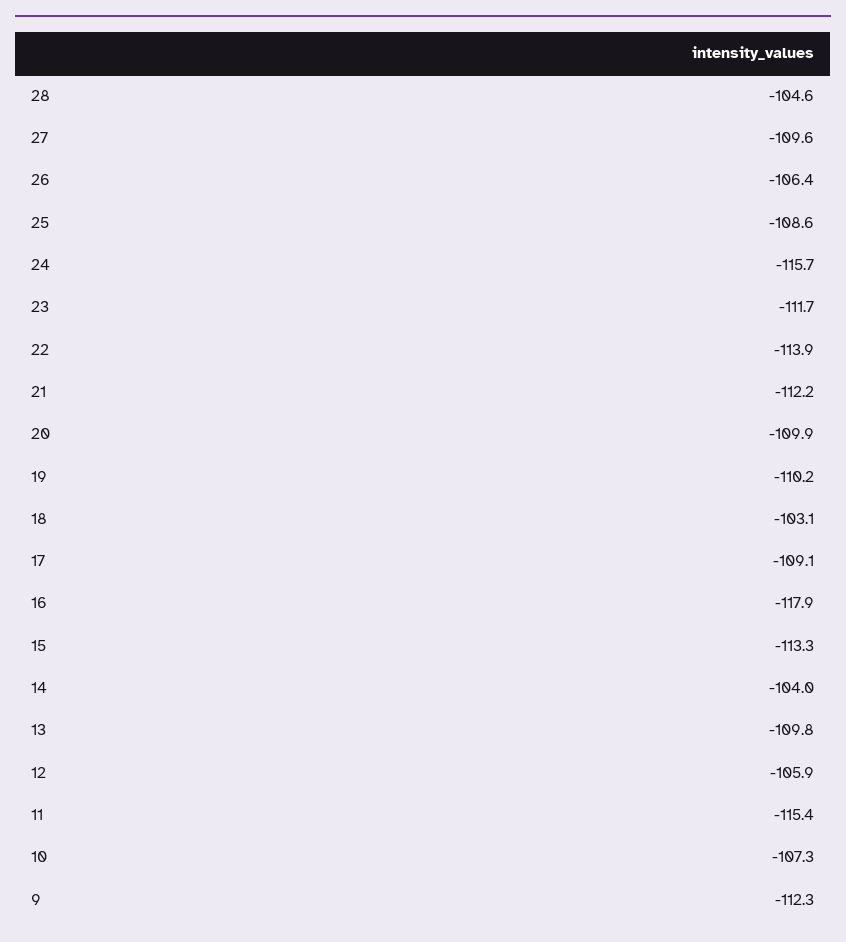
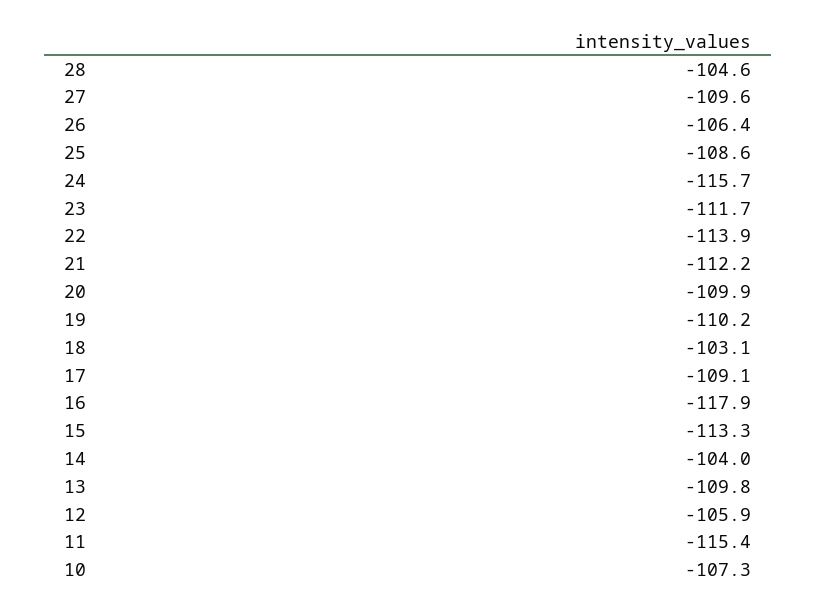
  {
    "28": -104.6,
    "27": -109.6,
    "26": -106.4,
    "25": -108.6,
    "24": -115.7,
    "23": -111.7,
    "22": -113.9,
    "21": -112.2,
    "20": -109.9,
    "19": -110.2,
    "18": -103.1,
    "17": -109.1,
    "16": -117.9,
    "15": -113.3,
    "14": -104,
    "13": -109.8,
    "12": -105.9,
    "11": -115.4,
-   "10": -107.3,
+   "10": -107.3
-   "9": -112.3
  }

